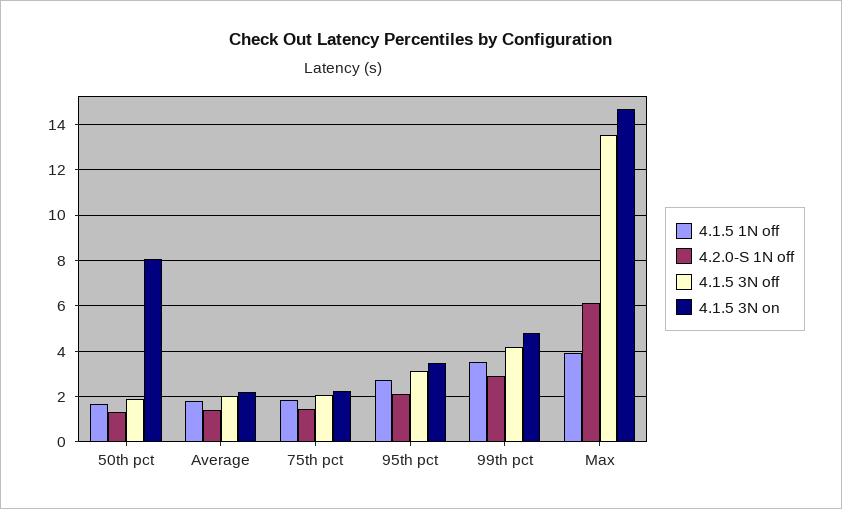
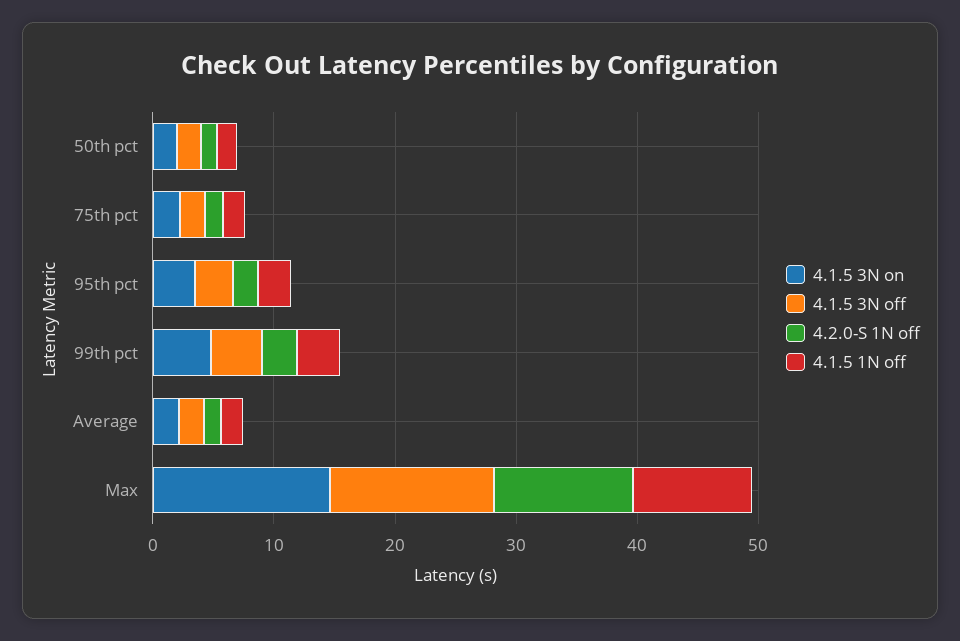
  {
    "4.1.5 1N off": {
      "50th pct": 1.5,
      "Average": 2,
      "75th pct": 2,
      "95th pct": 2.5,
      "99th pct": 3.5,
-     "Max": 4
+     "Max": 10
    },
    "4.2.0-S 1N off": {
      "50th pct": 1.5,
      "Average": 1.5,
      "75th pct": 1.5,
      "95th pct": 2,
      "99th pct": 3,
-     "Max": 6
+     "Max": 12
    },
    "4.1.5 3N off": {
      "50th pct": 2,
      "Average": 2,
      "75th pct": 2,
      "95th pct": 3,
      "99th pct": 4,
      "Max": 13.5
    },
    "4.1.5 3N on": {
-     "50th pct": 8,
+     "50th pct": 2,
      "Average": 2,
      "75th pct": 2.5,
      "95th pct": 3.5,
      "99th pct": 5,
      "Max": 14.5
    }
  }

